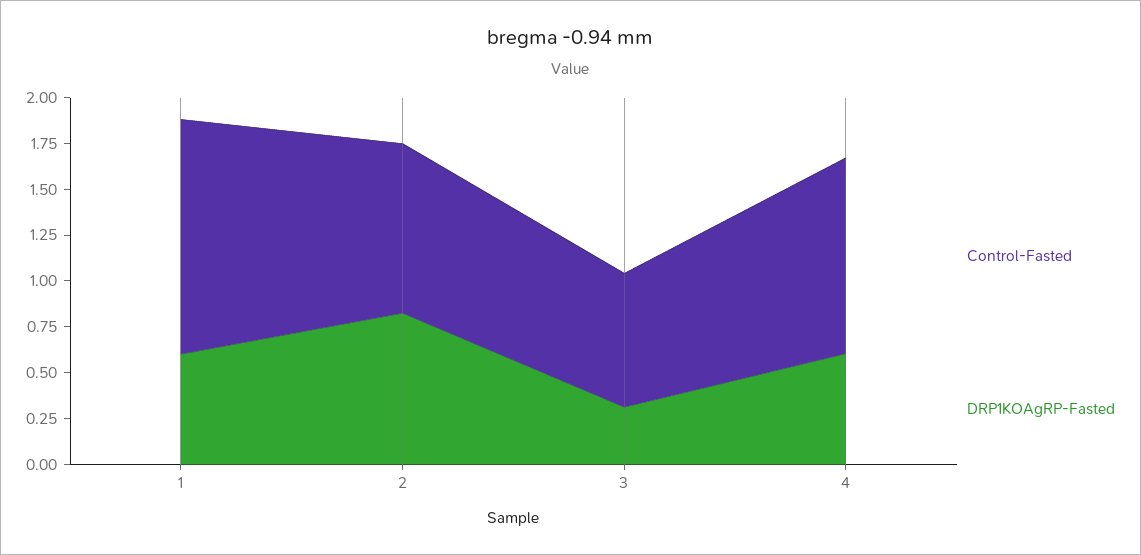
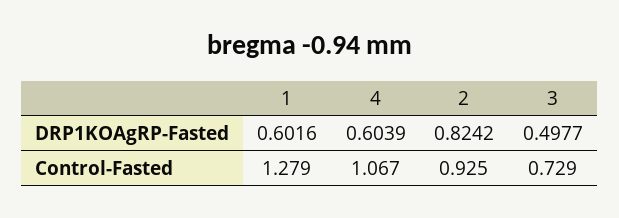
  {
    "Control-Fasted": {
      "1": 1.279,
      "2": 0.925,
      "3": 0.729,
      "4": 1.067
    },
    "DRP1KOAgRP-Fasted": {
      "1": 0.6016,
      "2": 0.8242,
-     "3": 0.3,
+     "3": 0.4977,
      "4": 0.6039
    }
  }

